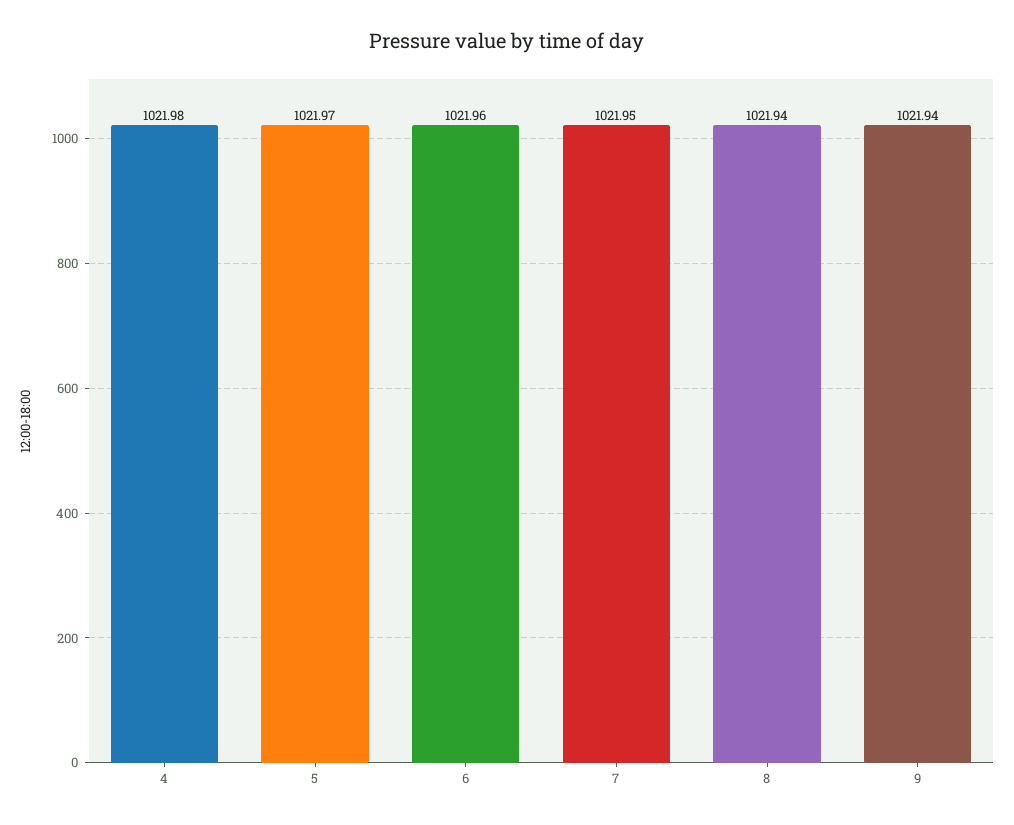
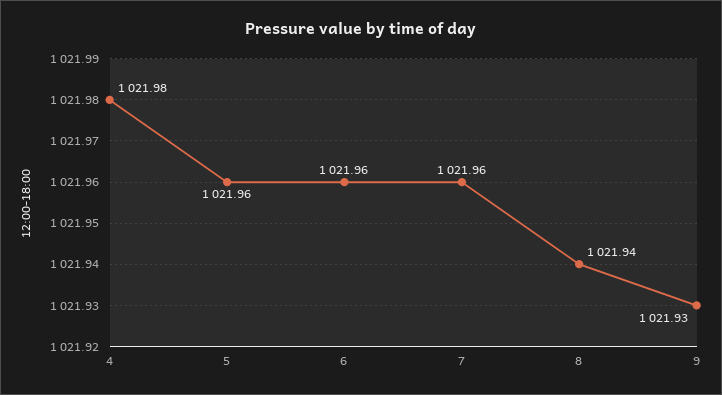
  {
    "4": 1021.98,
-   "5": 1021.97,
+   "5": 1021.96,
    "6": 1021.96,
-   "7": 1021.95,
+   "7": 1021.96,
    "8": 1021.94,
-   "9": 1021.94
+   "9": 1021.93
  }

